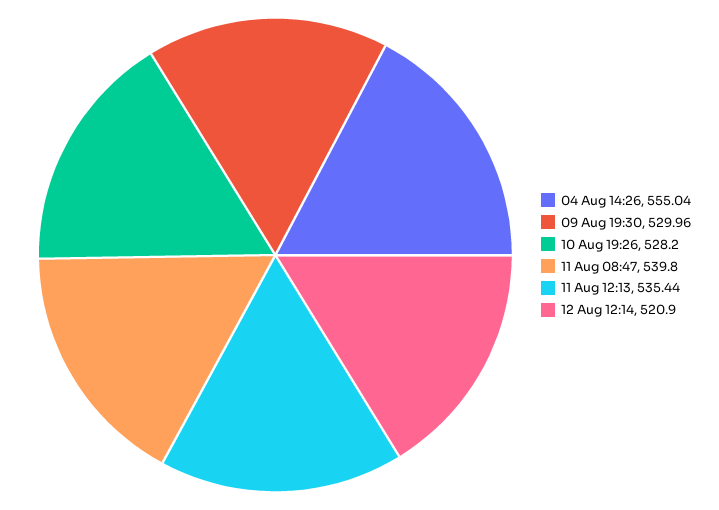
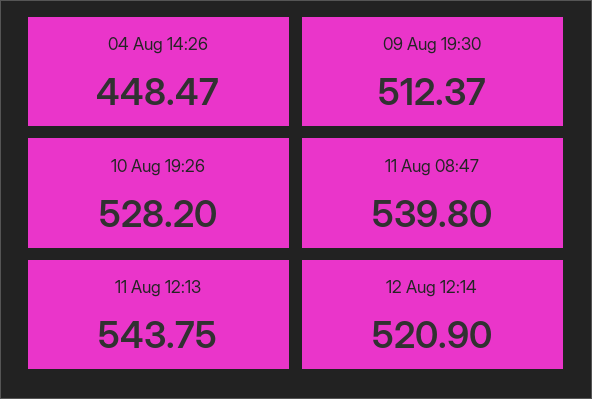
  {
-   "04 Aug 14:26": 555.04,
+   "04 Aug 14:26": 448.47,
-   "09 Aug 19:30": 529.96,
+   "09 Aug 19:30": 512.37,
    "10 Aug 19:26": 528.2,
    "11 Aug 08:47": 539.8,
-   "11 Aug 12:13": 535.44,
+   "11 Aug 12:13": 543.75,
    "12 Aug 12:14": 520.9
  }

